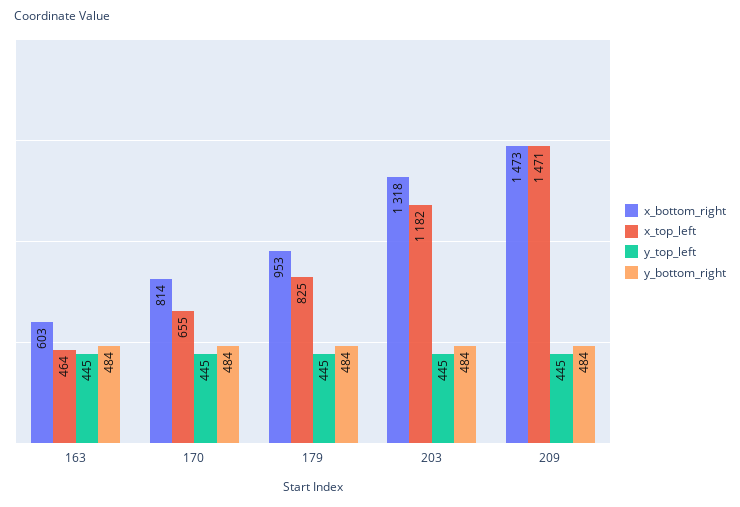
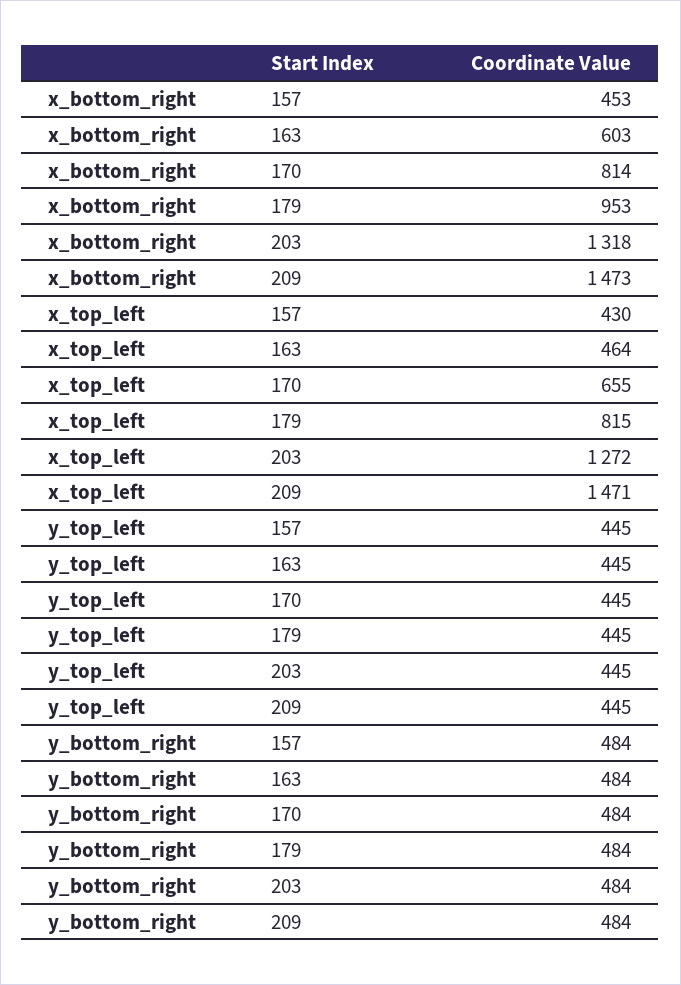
  {
    "x_bottom_right": {
      "163": 603,
      "170": 814,
      "179": 953,
      "203": 1318,
-     "209": 1473
+     "209": 1473,
+     "157": 453
    },
    "x_top_left": {
      "163": 464,
      "170": 655,
-     "179": 825,
+     "179": 815,
-     "203": 1182,
+     "203": 1272,
-     "209": 1471
+     "209": 1471,
+     "157": 430
    },
    "y_top_left": {
      "163": 445,
      "170": 445,
      "179": 445,
      "203": 445,
-     "209": 445
+     "209": 445,
+     "157": 445
    },
    "y_bottom_right": {
      "163": 484,
      "170": 484,
      "179": 484,
      "203": 484,
-     "209": 484
+     "209": 484,
+     "157": 484
    }
  }

